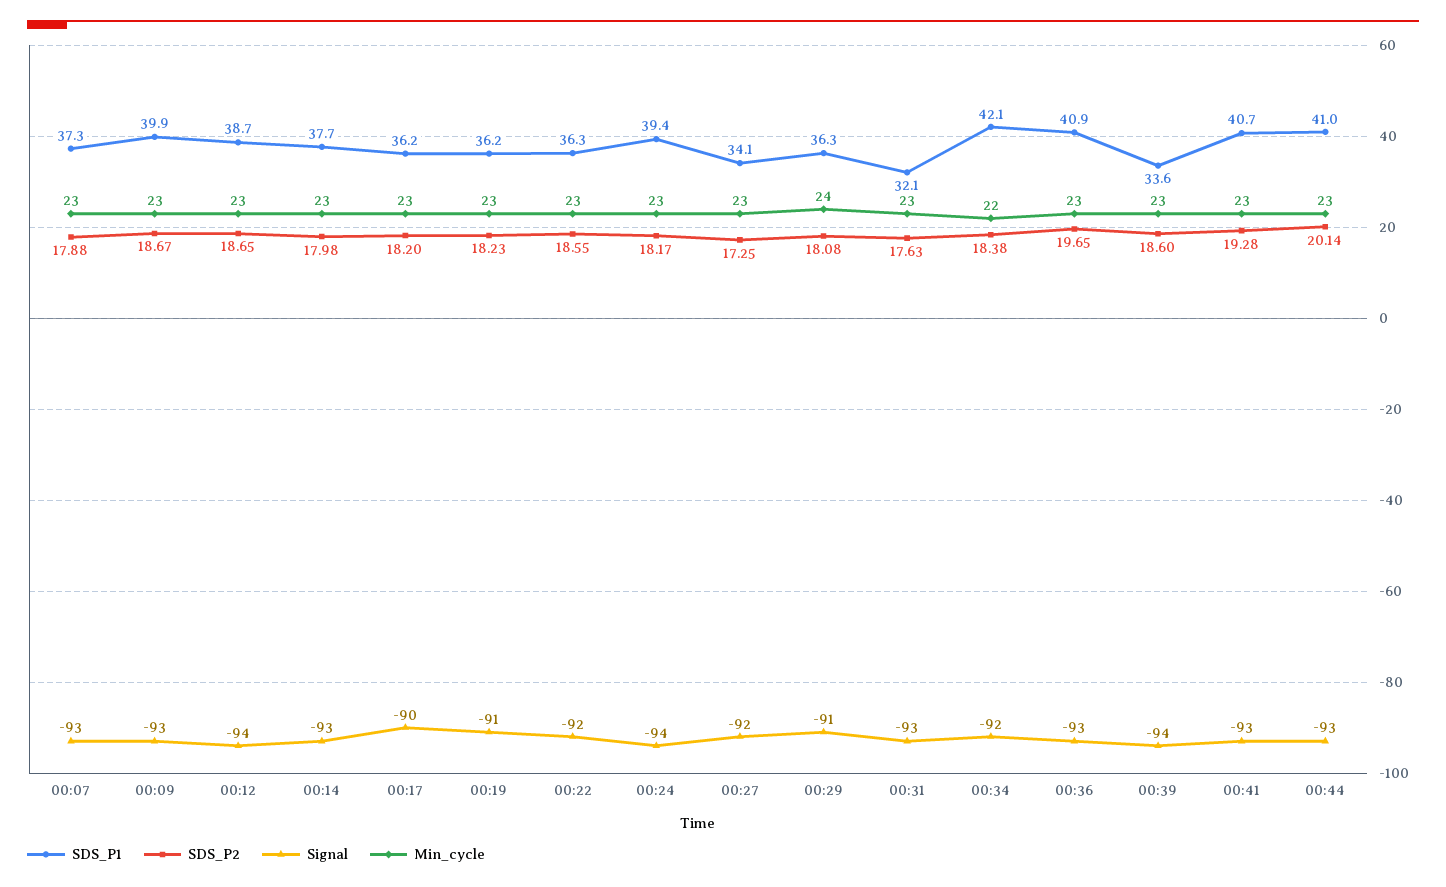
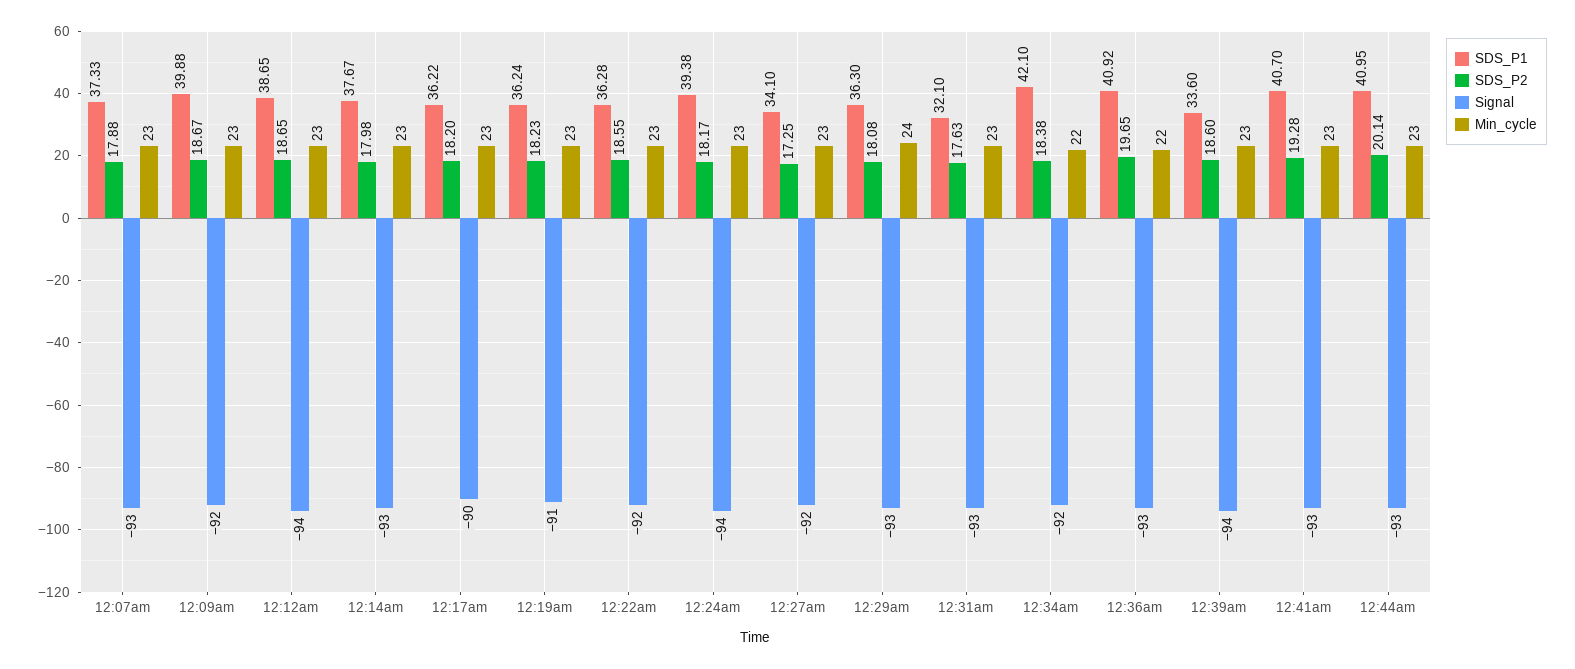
  {
    "SDS_P1": {
      "00:07": 37.33,
      "00:09": 39.88,
      "00:12": 38.65,
      "00:14": 37.67,
      "00:17": 36.22,
      "00:19": 36.24,
      "00:22": 36.28,
      "00:24": 39.38,
      "00:27": 34.1,
      "00:29": 36.3,
      "00:31": 32.1,
      "00:34": 42.1,
      "00:36": 40.92,
      "00:39": 33.6,
      "00:41": 40.7,
      "00:44": 40.95
    },
    "SDS_P2": {
      "00:07": 17.88,
      "00:09": 18.67,
      "00:12": 18.65,
      "00:14": 17.98,
      "00:17": 18.2,
      "00:19": 18.23,
      "00:22": 18.55,
      "00:24": 18.17,
      "00:27": 17.25,
      "00:29": 18.08,
      "00:31": 17.63,
      "00:34": 18.38,
      "00:36": 19.65,
      "00:39": 18.6,
      "00:41": 19.28,
      "00:44": 20.14
    },
    "Signal": {
      "00:07": -93,
-     "00:09": -93,
+     "00:09": -92,
      "00:12": -94,
      "00:14": -93,
      "00:17": -90,
      "00:19": -91,
      "00:22": -92,
      "00:24": -94,
      "00:27": -92,
-     "00:29": -91,
+     "00:29": -93,
      "00:31": -93,
      "00:34": -92,
      "00:36": -93,
      "00:39": -94,
      "00:41": -93,
      "00:44": -93
    },
    "Min_cycle": {
      "00:07": 23,
      "00:09": 23,
      "00:12": 23,
      "00:14": 23,
      "00:17": 23,
      "00:19": 23,
      "00:22": 23,
      "00:24": 23,
      "00:27": 23,
      "00:29": 24,
      "00:31": 23,
      "00:34": 22,
-     "00:36": 23,
+     "00:36": 22,
      "00:39": 23,
      "00:41": 23,
      "00:44": 23
    }
  }

